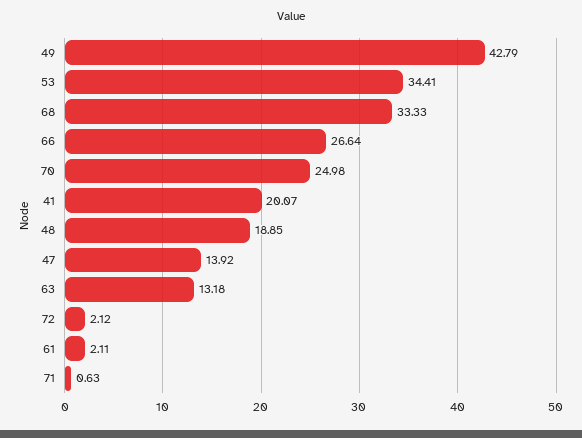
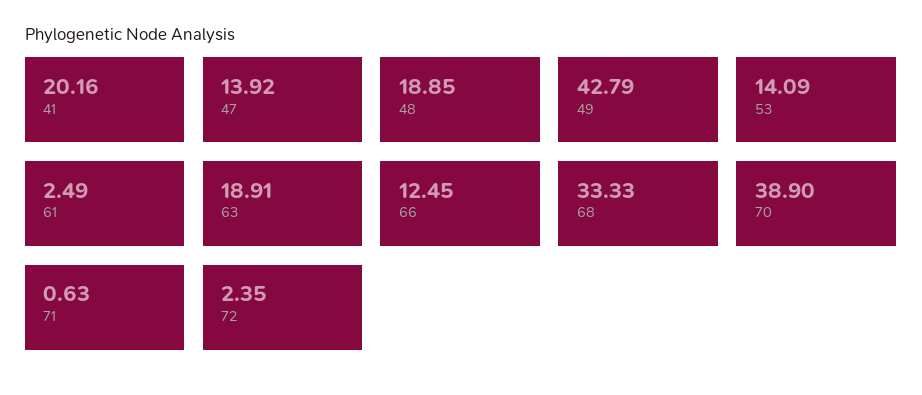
  {
    "49": 42.79,
-   "53": 34.41,
+   "53": 14.09,
    "68": 33.33,
-   "66": 26.64,
+   "66": 12.45,
-   "70": 24.98,
+   "70": 38.9,
-   "41": 20.07,
+   "41": 20.16,
    "48": 18.85,
    "47": 13.92,
-   "63": 13.18,
+   "63": 18.91,
-   "72": 2.12,
+   "72": 2.35,
-   "61": 2.11,
+   "61": 2.49,
    "71": 0.63
  }

